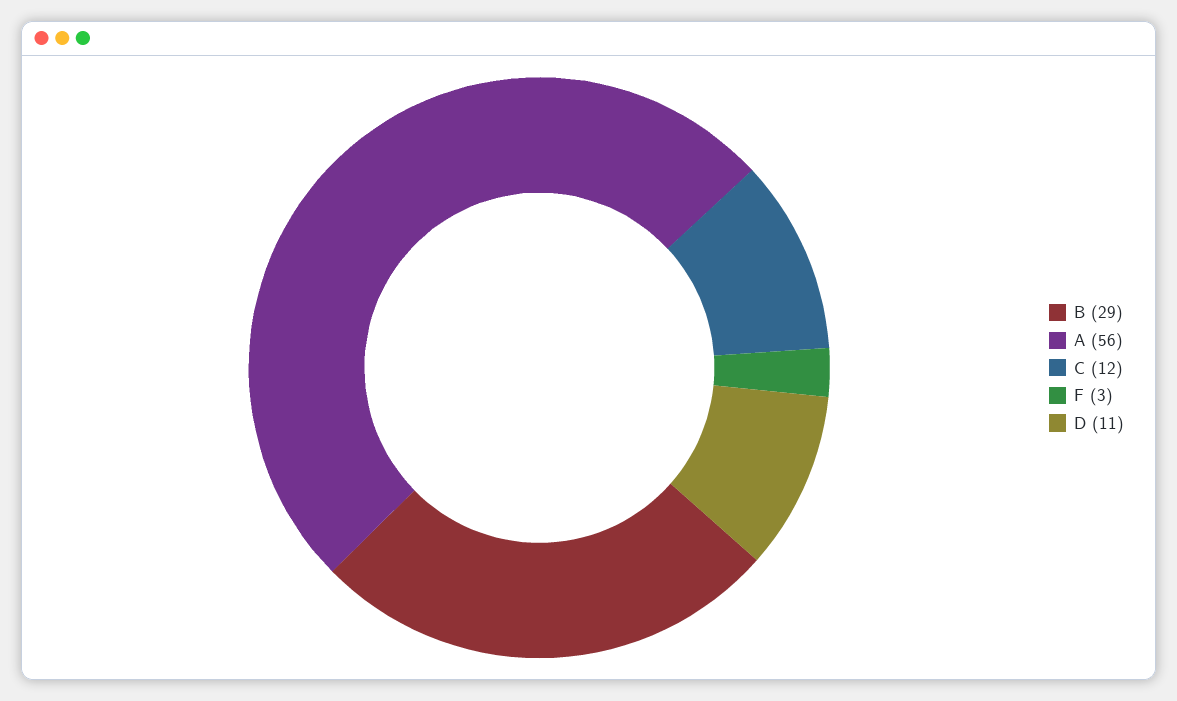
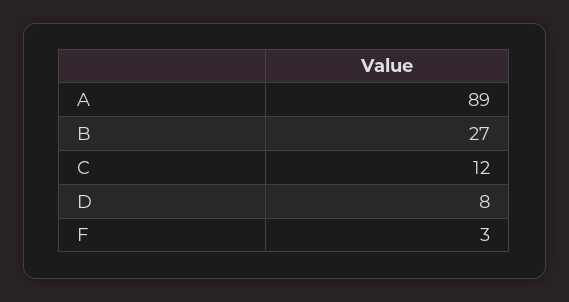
  {
-   "B": 29,
+   "B": 27,
-   "A": 56,
+   "A": 89,
    "C": 12,
    "F": 3,
-   "D": 11
+   "D": 8
  }

